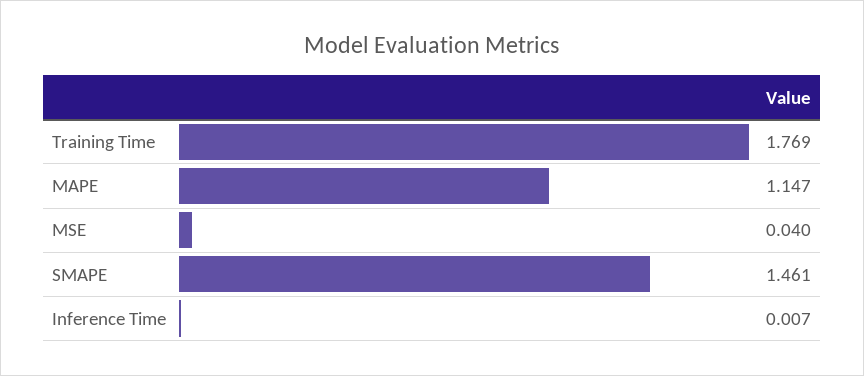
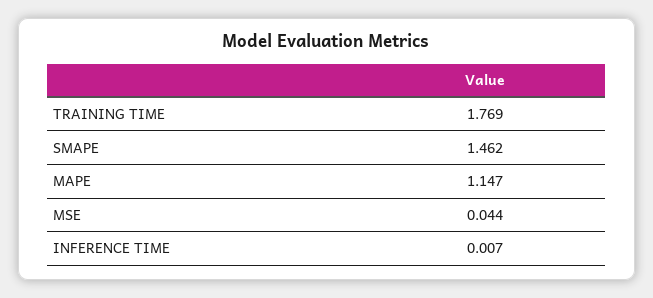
  {
    "Training Time": 1.769,
    "MAPE": 1.147,
-   "MSE": 0.04,
+   "MSE": 0.044,
-   "SMAPE": 1.461,
+   "SMAPE": 1.462,
    "Inference Time": 0.007
  }

